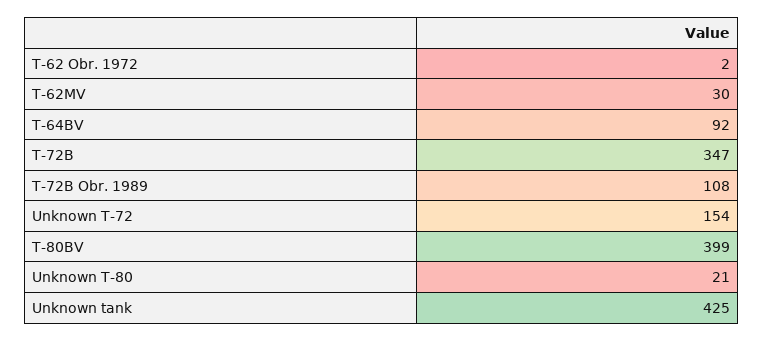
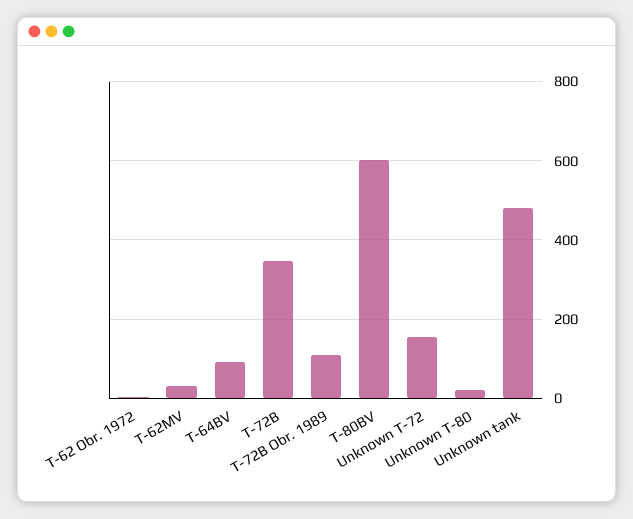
  {
    "T-62 Obr. 1972": 2,
    "T-62MV": 30,
    "T-64BV": 92,
    "T-72B": 347,
    "T-72B Obr. 1989": 108,
    "Unknown T-72": 154,
-   "T-80BV": 399,
+   "T-80BV": 600,
    "Unknown T-80": 21,
-   "Unknown tank": 425
+   "Unknown tank": 480
  }

